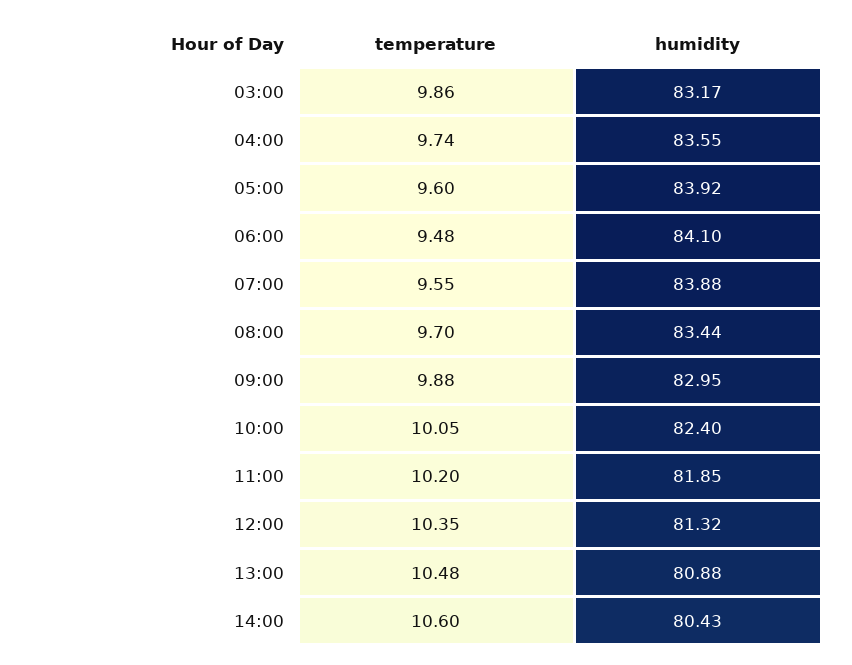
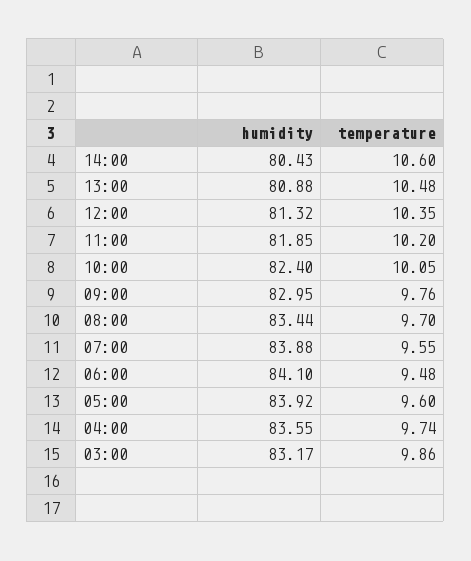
  {
    "temperature": {
      "03:00": 9.86,
      "04:00": 9.74,
      "05:00": 9.6,
      "06:00": 9.48,
      "07:00": 9.55,
      "08:00": 9.7,
-     "09:00": 9.88,
+     "09:00": 9.76,
      "10:00": 10.05,
      "11:00": 10.2,
      "12:00": 10.35,
      "13:00": 10.48,
      "14:00": 10.6
    },
    "humidity": {
      "03:00": 83.17,
      "04:00": 83.55,
      "05:00": 83.92,
      "06:00": 84.1,
      "07:00": 83.88,
      "08:00": 83.44,
      "09:00": 82.95,
      "10:00": 82.4,
      "11:00": 81.85,
      "12:00": 81.32,
      "13:00": 80.88,
      "14:00": 80.43
    }
  }

